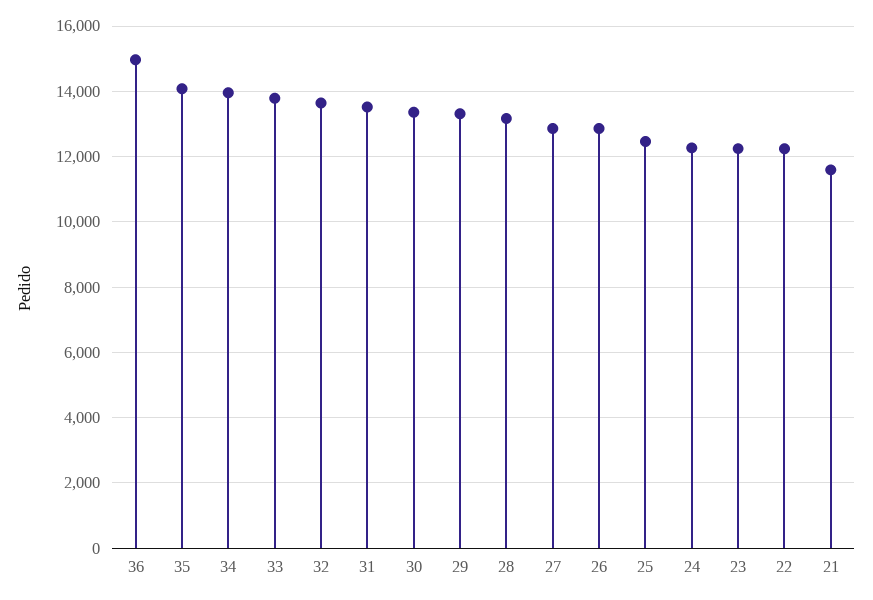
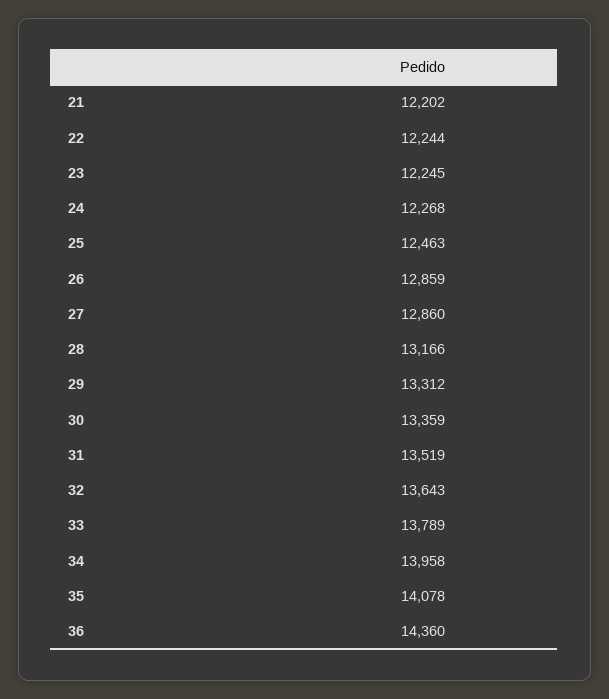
  {
-   "36": 15000,
+   "36": 14360,
    "35": 14078,
    "34": 13958,
    "33": 13789,
    "32": 13643,
    "31": 13519,
    "30": 13359,
    "29": 13312,
    "28": 13166,
    "27": 12860,
    "26": 12859,
    "25": 12463,
    "24": 12268,
    "23": 12245,
    "22": 12244,
-   "21": 11600
+   "21": 12202
  }

